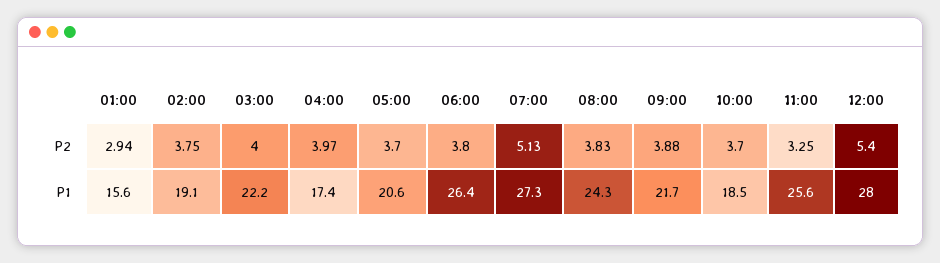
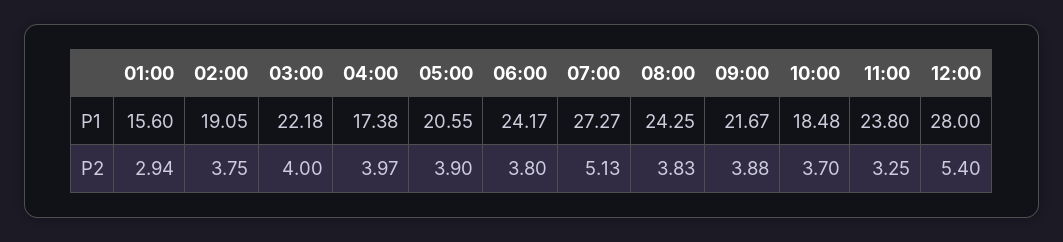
  {
    "01:00": {
      "P2": 2.94,
      "P1": 15.6
    },
    "02:00": {
      "P2": 3.75,
      "P1": 19.05
    },
    "03:00": {
      "P2": 4,
      "P1": 22.18
    },
    "04:00": {
      "P2": 3.97,
      "P1": 17.38
    },
    "05:00": {
-     "P2": 3.7,
+     "P2": 3.9,
      "P1": 20.55
    },
    "06:00": {
      "P2": 3.8,
-     "P1": 26.4
+     "P1": 24.17
    },
    "07:00": {
      "P2": 5.13,
      "P1": 27.27
    },
    "08:00": {
      "P2": 3.83,
      "P1": 24.25
    },
    "09:00": {
      "P2": 3.88,
      "P1": 21.67
    },
    "10:00": {
      "P2": 3.7,
      "P1": 18.48
    },
    "11:00": {
      "P2": 3.25,
-     "P1": 25.6
+     "P1": 23.8
    },
    "12:00": {
      "P2": 5.4,
      "P1": 28
    }
  }

